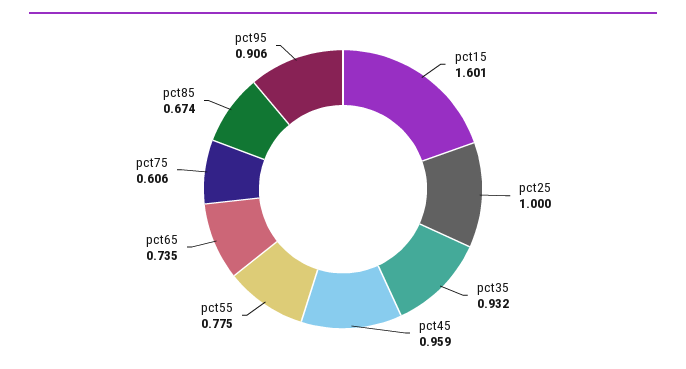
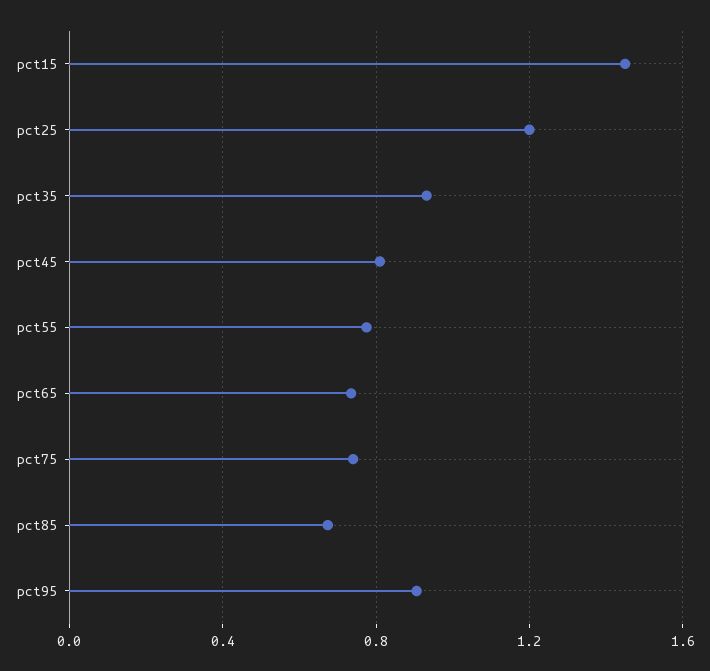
  {
-   "pct15": 1.601,
+   "pct15": 1.45,
-   "pct25": 1,
+   "pct25": 1.2,
    "pct35": 0.932,
-   "pct45": 0.959,
+   "pct45": 0.8,
    "pct55": 0.775,
    "pct65": 0.735,
-   "pct75": 0.606,
+   "pct75": 0.75,
    "pct85": 0.674,
    "pct95": 0.906
  }

